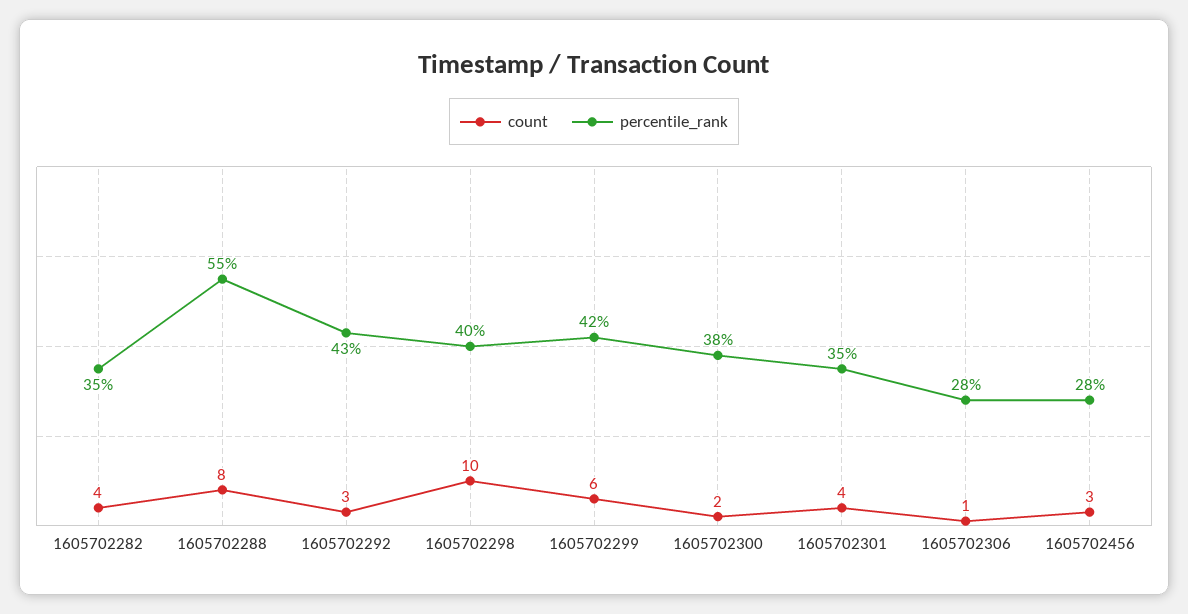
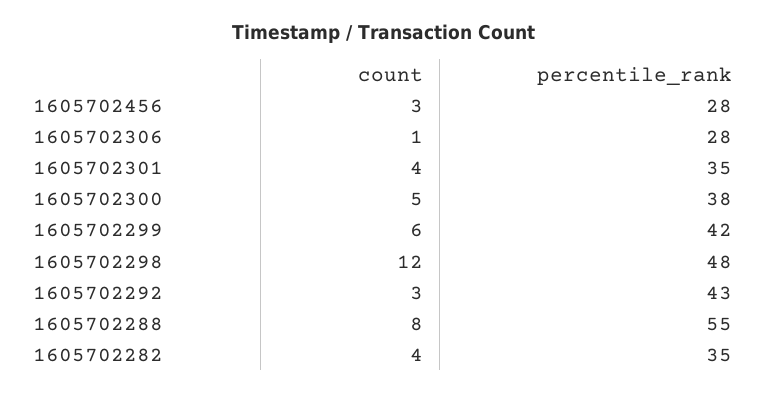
  {
    "count": {
      "1605702282": 4,
      "1605702288": 8,
      "1605702292": 3,
-     "1605702298": 10,
+     "1605702298": 12,
      "1605702299": 6,
-     "1605702300": 2,
+     "1605702300": 5,
      "1605702301": 4,
      "1605702306": 1,
      "1605702456": 3
    },
    "percentile_rank": {
      "1605702282": 35,
      "1605702288": 55,
      "1605702292": 43,
-     "1605702298": 40,
+     "1605702298": 48,
      "1605702299": 42,
      "1605702300": 38,
      "1605702301": 35,
      "1605702306": 28,
      "1605702456": 28
    }
  }

